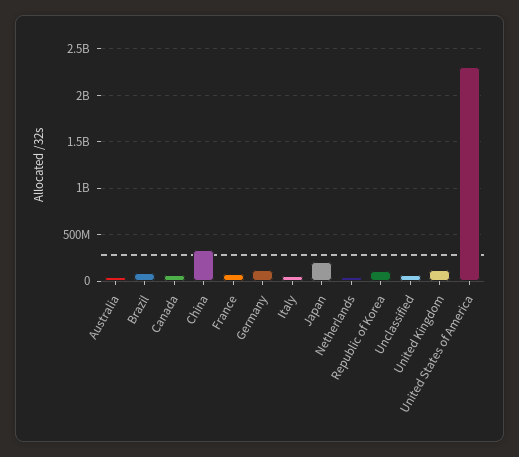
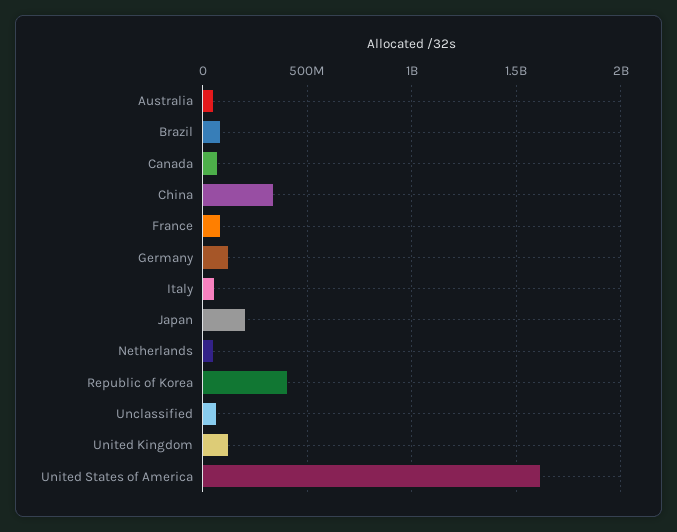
  {
    "Australia": 50000000,
    "Brazil": 100000000,
    "Canada": 50000000,
    "China": 350000000,
    "France": 100000000,
    "Germany": 100000000,
    "Italy": 50000000,
    "Japan": 200000000,
    "Netherlands": 50000000,
-   "Republic of Korea": 100000000,
+   "Republic of Korea": 400000000,
    "Unclassified": 50000000,
    "United Kingdom": 100000000,
-   "United States of America": 2300000000
+   "United States of America": 1600000000
  }

